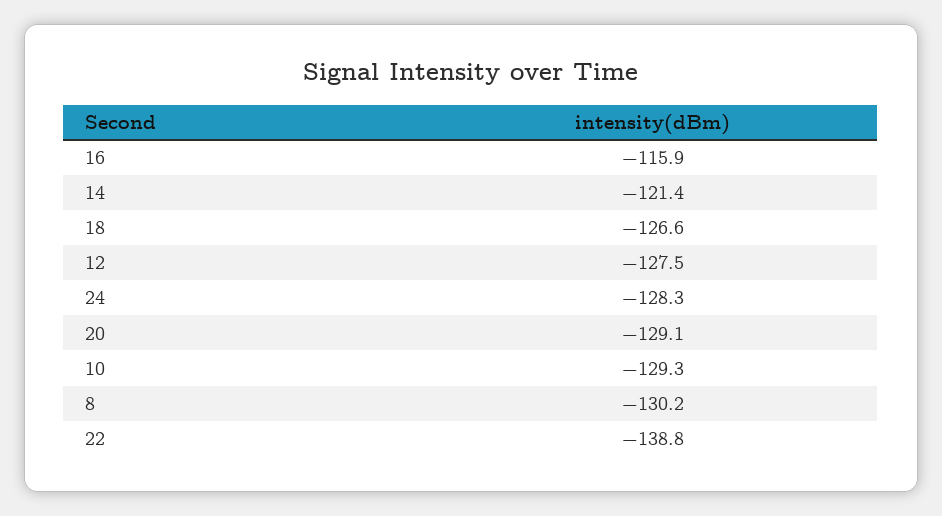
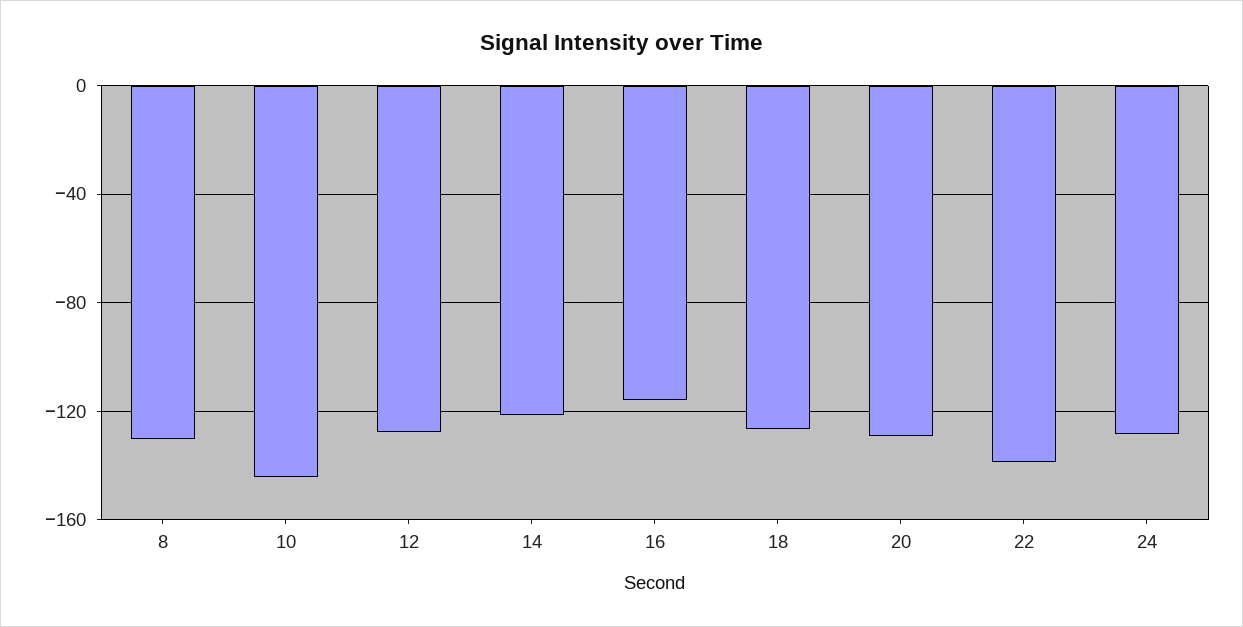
  {
    "16": -115.9,
    "14": -121.4,
    "18": -126.6,
    "12": -127.5,
    "24": -128.3,
    "20": -129.1,
-   "10": -129.3,
+   "10": -145,
    "8": -130.2,
    "22": -138.8
  }

